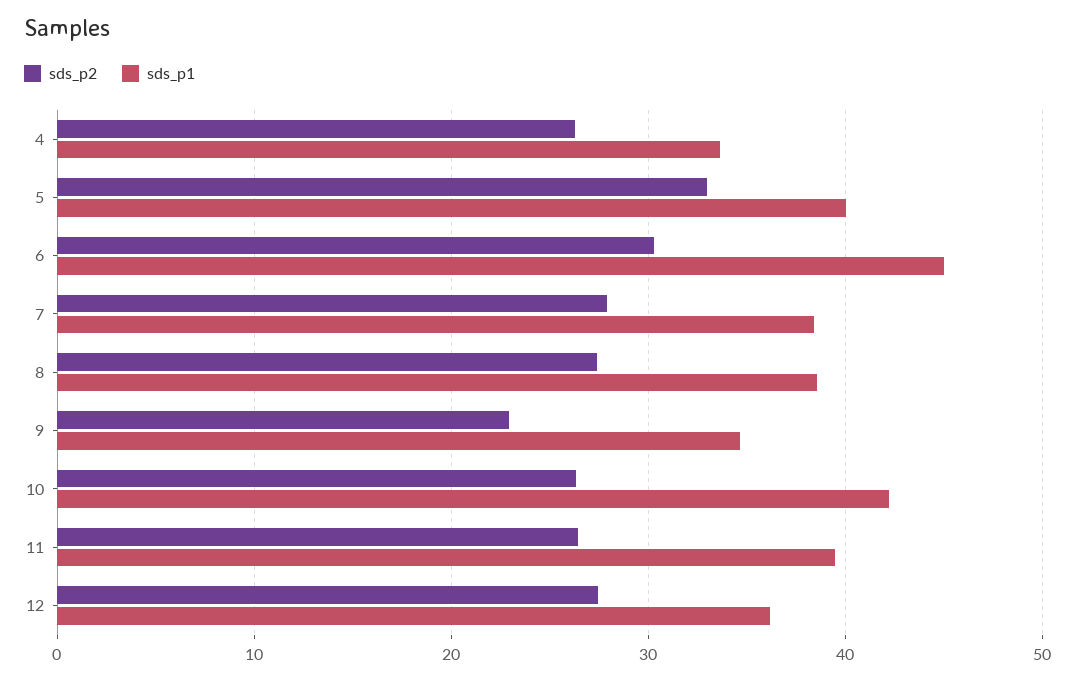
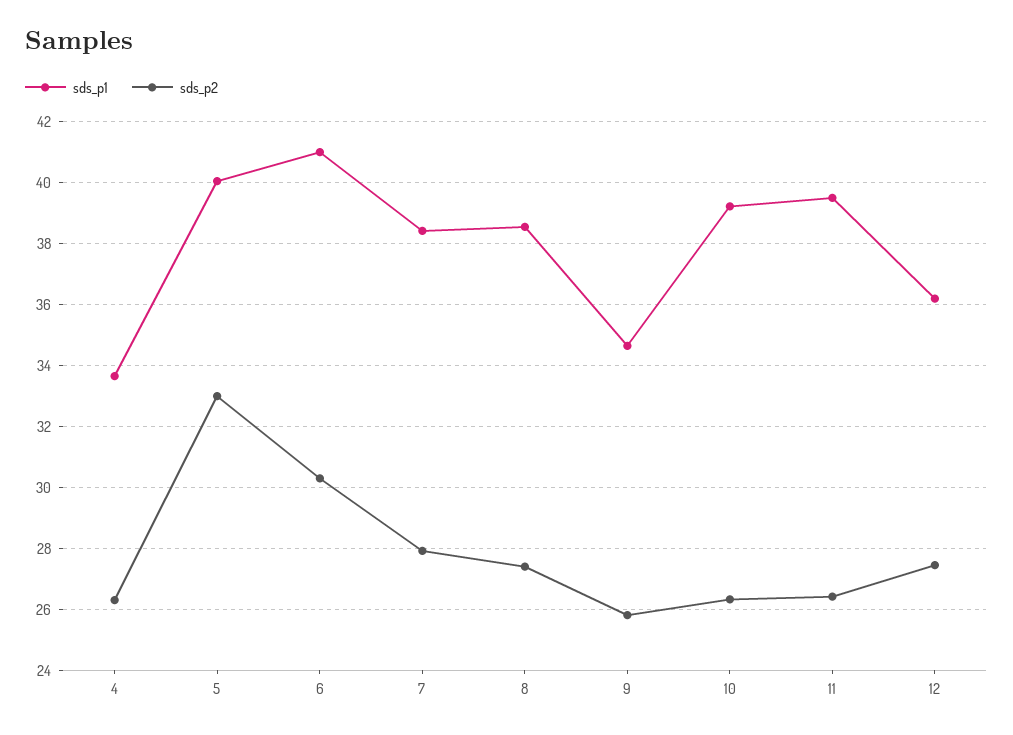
  {
    "sds_p2": {
      "4": 26.4,
      "5": 33,
      "6": 30.4,
      "7": 28,
      "8": 27.4,
-     "9": 23,
+     "9": 25.8,
      "10": 26.4,
      "11": 26.4,
      "12": 27.4
    },
    "sds_p1": {
      "4": 33.6,
      "5": 40,
-     "6": 45,
+     "6": 41,
      "7": 38.4,
      "8": 38.6,
      "9": 34.6,
-     "10": 42,
+     "10": 39.2,
      "11": 39.6,
      "12": 36.2
    }
  }

